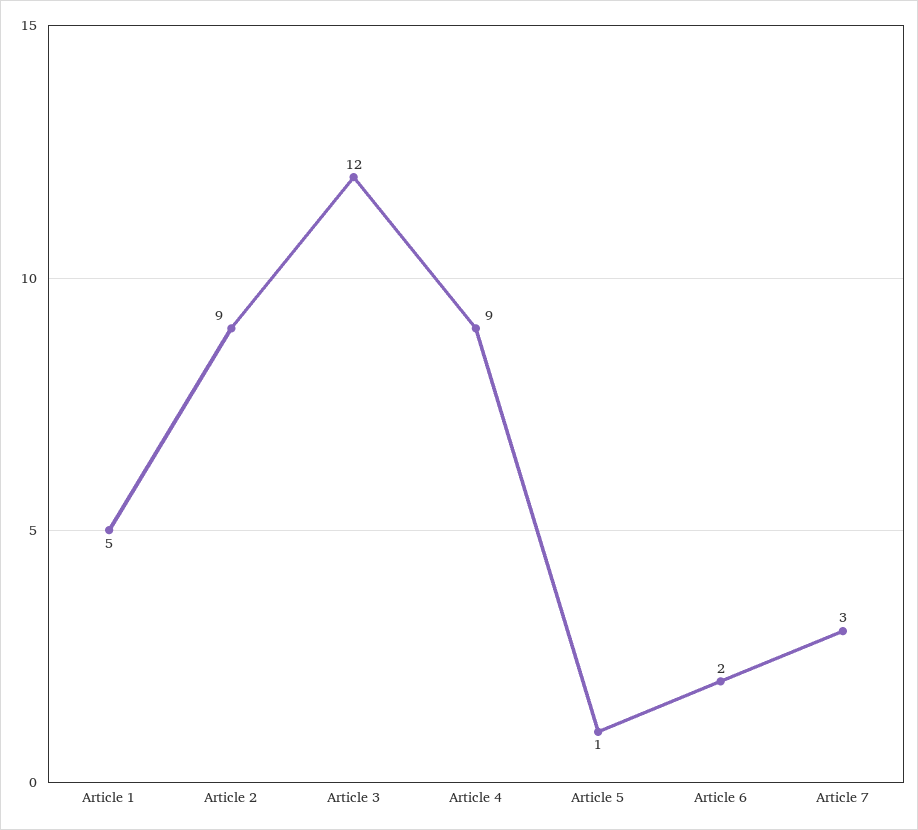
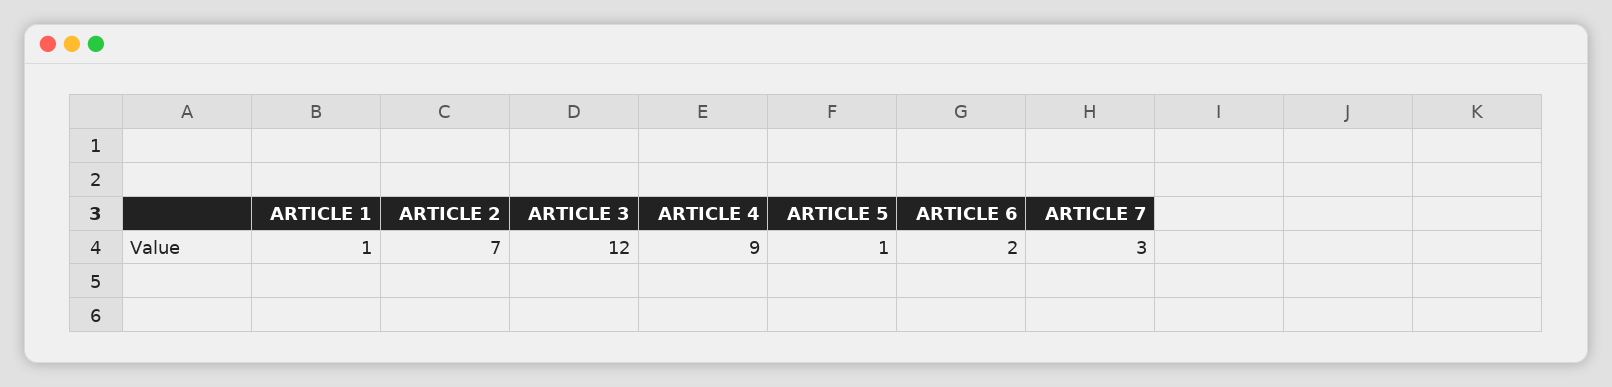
  {
-   "Article 1": 5,
+   "Article 1": 1,
-   "Article 2": 9,
+   "Article 2": 7,
    "Article 3": 12,
    "Article 4": 9,
    "Article 5": 1,
    "Article 6": 2,
    "Article 7": 3
  }

